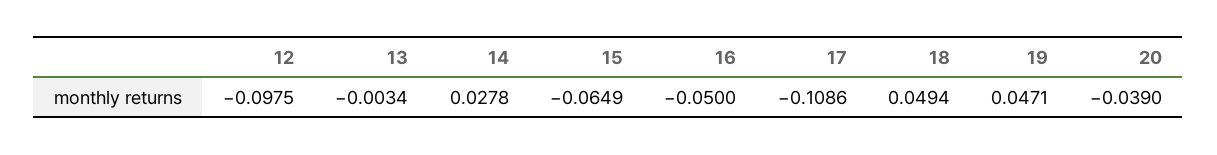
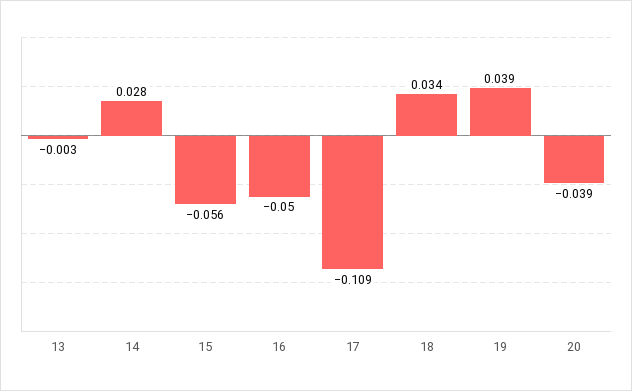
  {
-   "12": -0.0975,
    "13": -0.0034,
    "14": 0.0278,
-   "15": -0.0649,
+   "15": -0.056,
    "16": -0.05,
    "17": -0.1086,
-   "18": 0.0494,
+   "18": 0.034,
-   "19": 0.0471,
+   "19": 0.039,
    "20": -0.039
  }

